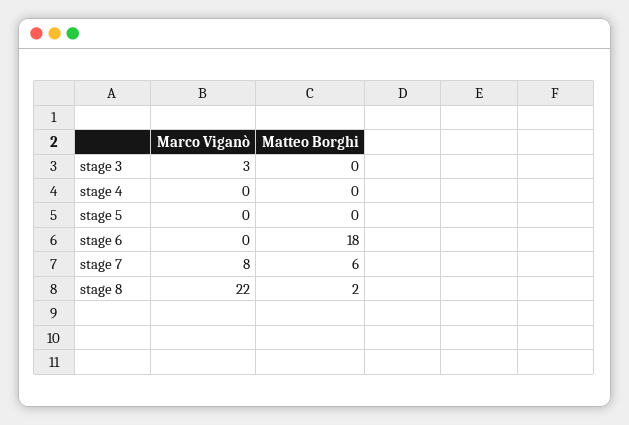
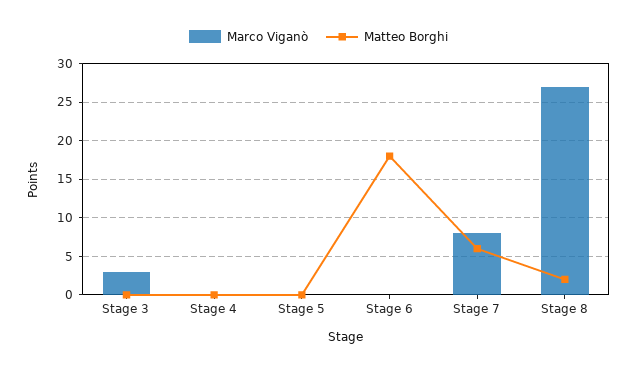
  {
    "Marco Viganò": {
      "stage 3": 3,
      "stage 4": 0,
      "stage 5": 0,
      "stage 6": 0,
      "stage 7": 8,
-     "stage 8": 22
+     "stage 8": 27
    },
    "Matteo Borghi": {
      "stage 3": 0,
      "stage 4": 0,
      "stage 5": 0,
      "stage 6": 18,
      "stage 7": 6,
      "stage 8": 2
    }
  }

